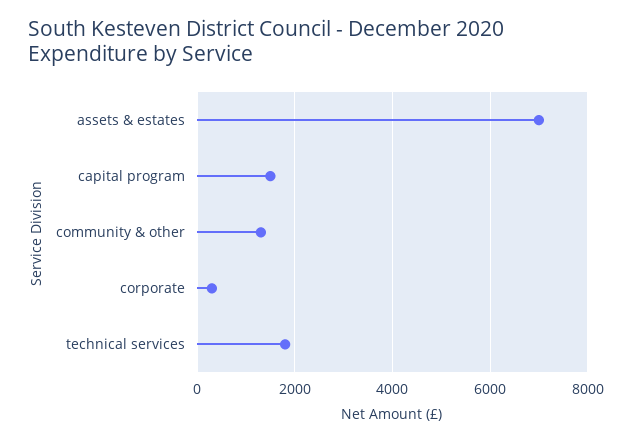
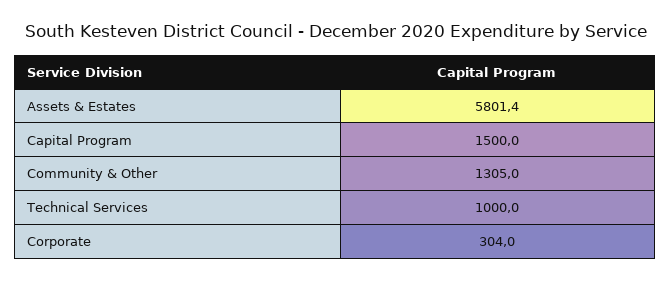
  {
-   "assets & estates": 7000,
+   "assets & estates": 5801.4,
    "capital program": 1500,
    "community & other": 1305,
    "corporate": 304,
-   "technical services": 1800
+   "technical services": 1000
  }

